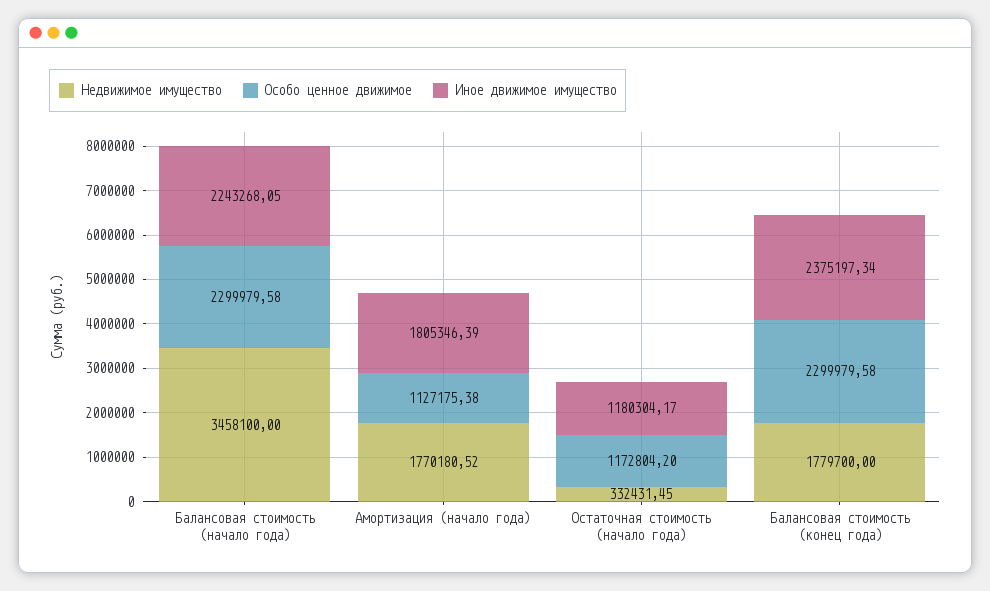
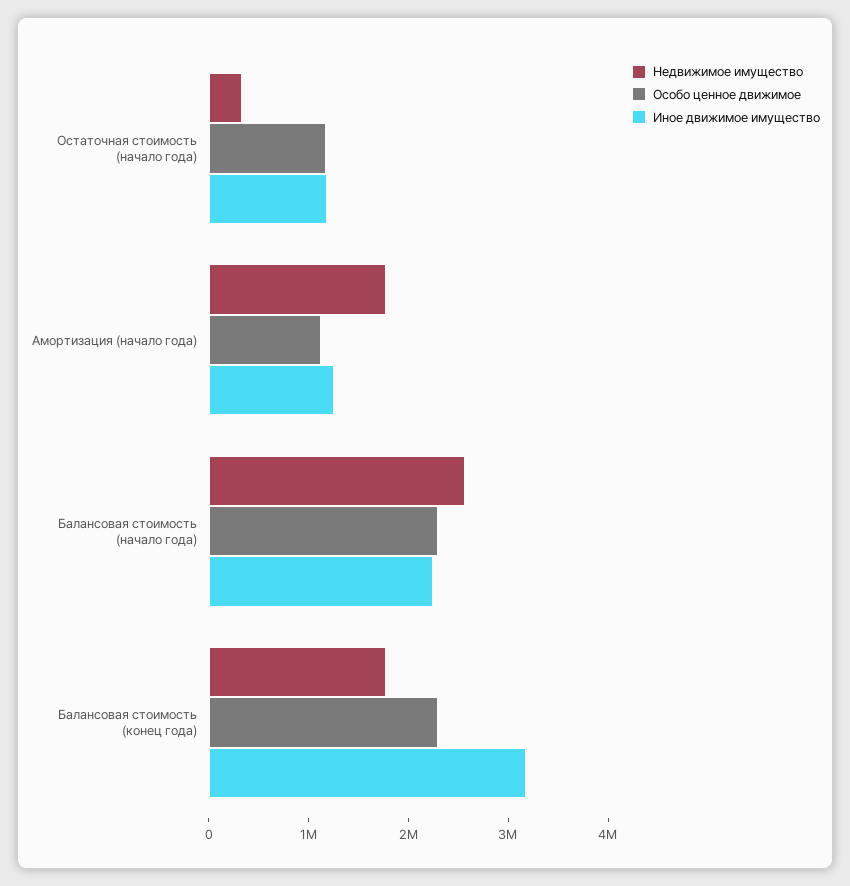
  {
    "Недвижимое имущество": {
-     "Балансовая стоимость (начало года)": 3458100,
+     "Балансовая стоимость (начало года)": 2600000,
      "Амортизация (начало года)": 1770180.52,
      "Остаточная стоимость (начало года)": 332431.45,
      "Балансовая стоимость (конец года)": 1779700
    },
    "Особо ценное движимое": {
      "Балансовая стоимость (начало года)": 2299979.58,
      "Амортизация (начало года)": 1127175.38,
      "Остаточная стоимость (начало года)": 1172804.2,
      "Балансовая стоимость (конец года)": 2299979.58
    },
    "Иное движимое имущество": {
      "Балансовая стоимость (начало года)": 2243268.05,
-     "Амортизация (начало года)": 1805346.39,
+     "Амортизация (начало года)": 1200000,
      "Остаточная стоимость (начало года)": 1180304.17,
-     "Балансовая стоимость (конец года)": 2375197.34
+     "Балансовая стоимость (конец года)": 3200000
    }
  }

